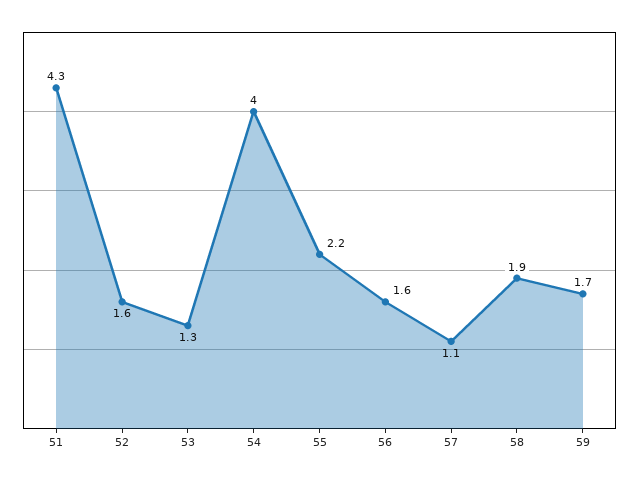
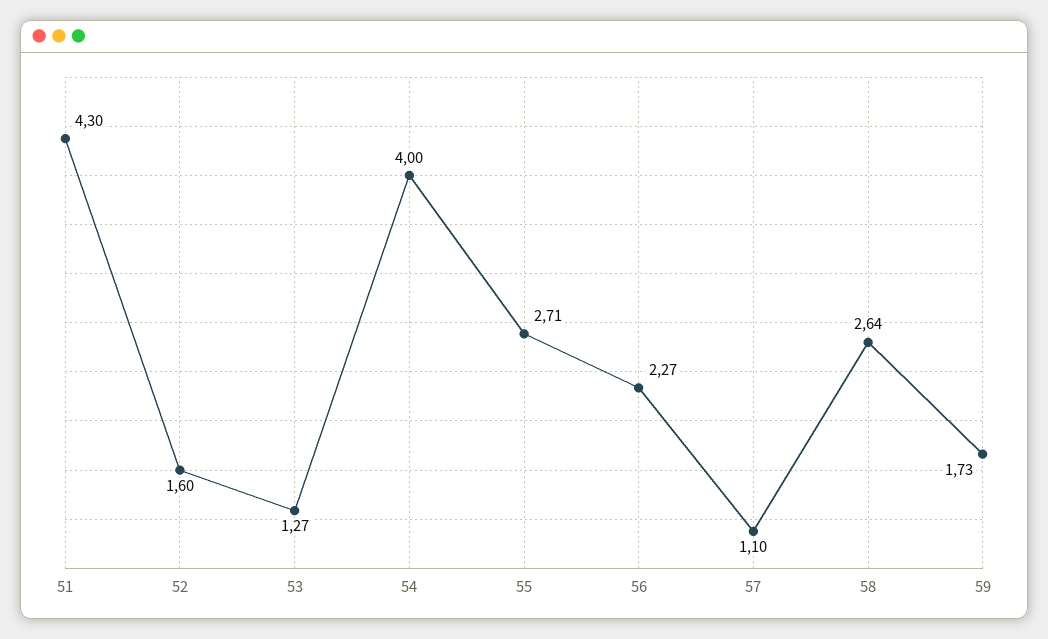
  {
    "51": 4.3,
    "52": 1.6,
    "53": 1.27,
    "54": 4,
-   "55": 2.2,
+   "55": 2.71,
-   "56": 1.6,
+   "56": 2.27,
    "57": 1.1,
-   "58": 1.9,
+   "58": 2.64,
    "59": 1.73
  }

